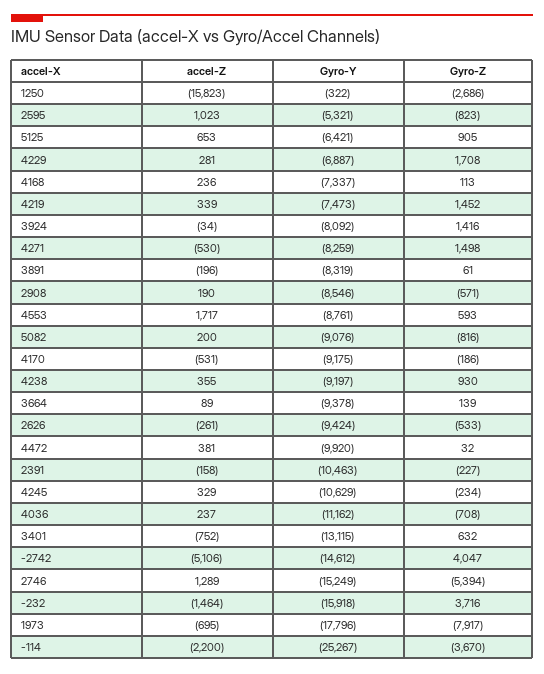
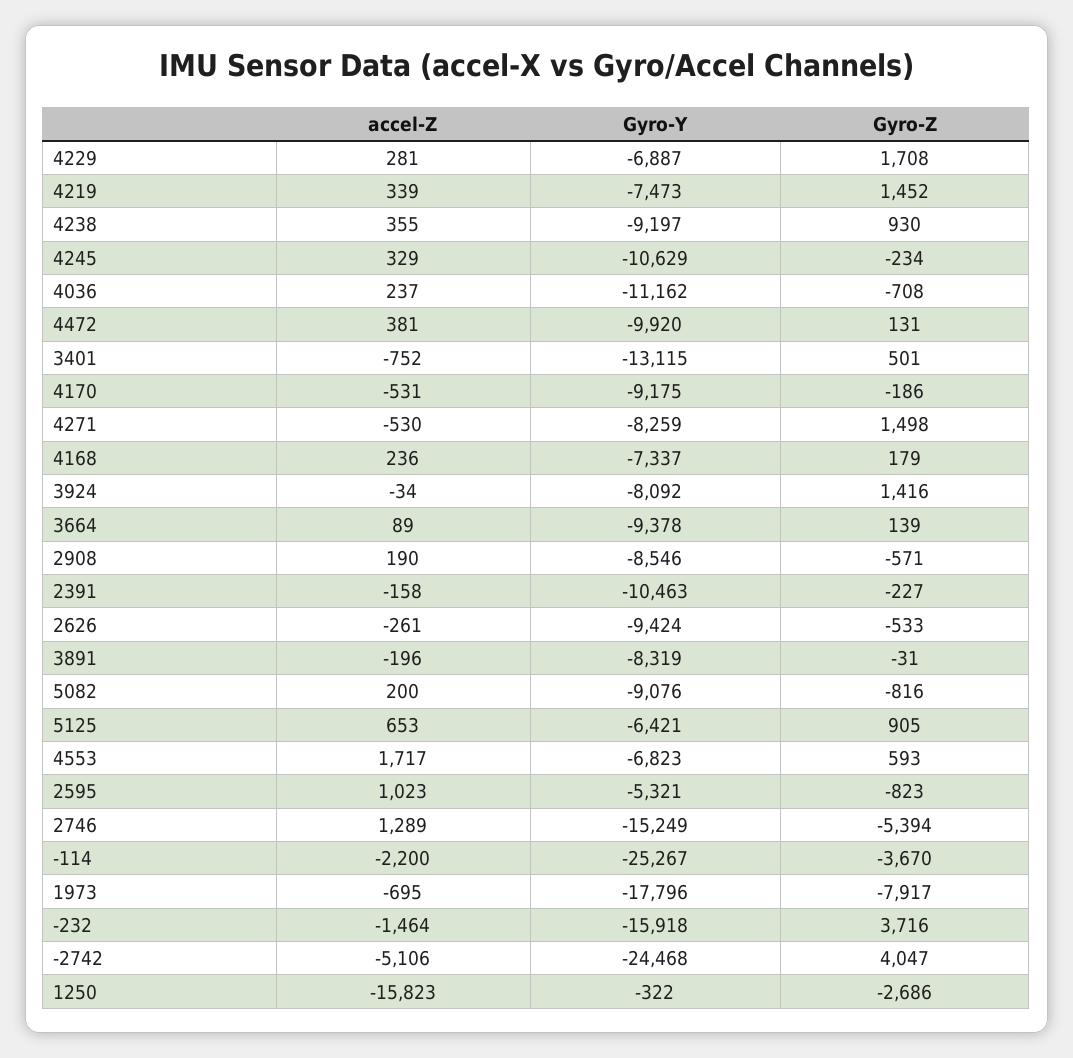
  {
    "accel-Z": {
      "1250": -15823,
      "2595": 1023,
      "5125": 653,
      "4229": 281,
      "4168": 236,
      "4219": 339,
      "3924": -34,
      "4271": -530,
      "3891": -196,
      "2908": 190,
      "4553": 1717,
      "5082": 200,
      "4170": -531,
      "4238": 355,
      "3664": 89,
      "2626": -261,
      "4472": 381,
      "2391": -158,
      "4245": 329,
      "4036": 237,
      "3401": -752,
      "-2742": -5106,
      "2746": 1289,
      "-232": -1464,
      "1973": -695,
      "-114": -2200
    },
    "Gyro-Y": {
      "1250": -322,
      "2595": -5321,
      "5125": -6421,
      "4229": -6887,
      "4168": -7337,
      "4219": -7473,
      "3924": -8092,
      "4271": -8259,
      "3891": -8319,
      "2908": -8546,
-     "4553": -8761,
+     "4553": -6823,
      "5082": -9076,
      "4170": -9175,
      "4238": -9197,
      "3664": -9378,
      "2626": -9424,
      "4472": -9920,
      "2391": -10463,
      "4245": -10629,
      "4036": -11162,
      "3401": -13115,
-     "-2742": -14612,
+     "-2742": -24468,
      "2746": -15249,
      "-232": -15918,
      "1973": -17796,
      "-114": -25267
    },
    "Gyro-Z": {
      "1250": -2686,
      "2595": -823,
      "5125": 905,
      "4229": 1708,
-     "4168": 113,
+     "4168": 179,
      "4219": 1452,
      "3924": 1416,
      "4271": 1498,
-     "3891": 61,
+     "3891": -31,
      "2908": -571,
      "4553": 593,
      "5082": -816,
      "4170": -186,
      "4238": 930,
      "3664": 139,
      "2626": -533,
-     "4472": 32,
+     "4472": 131,
      "2391": -227,
      "4245": -234,
      "4036": -708,
-     "3401": 632,
+     "3401": 501,
      "-2742": 4047,
      "2746": -5394,
      "-232": 3716,
      "1973": -7917,
      "-114": -3670
    }
  }

